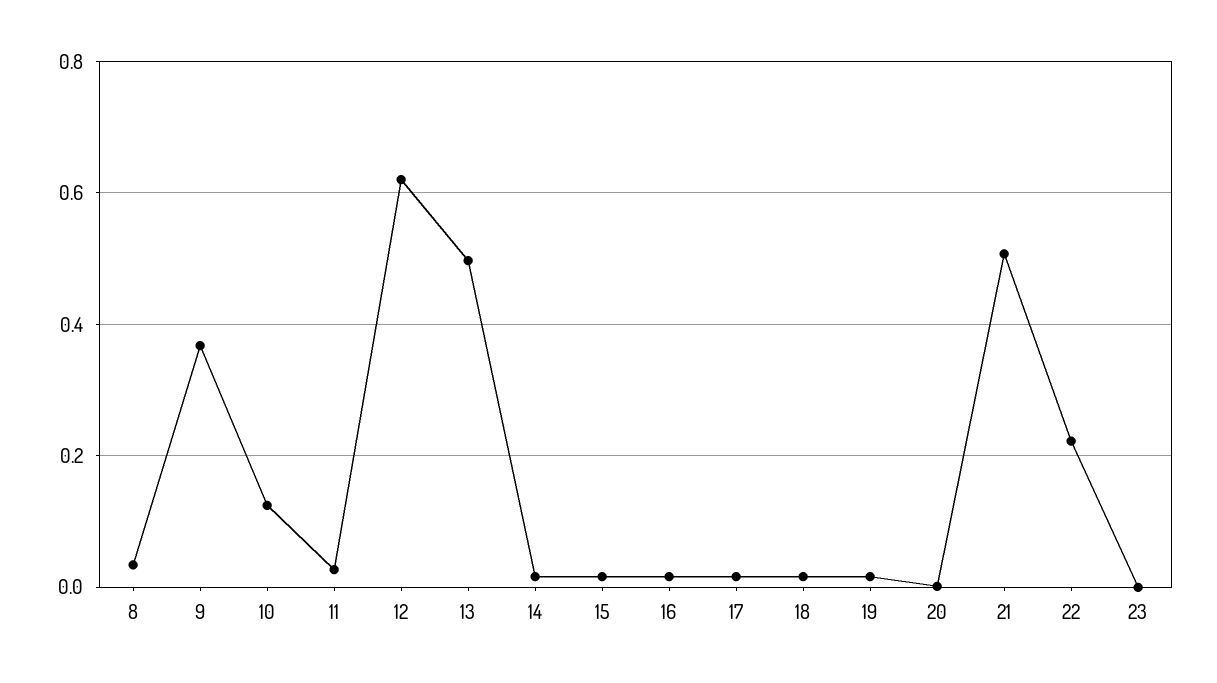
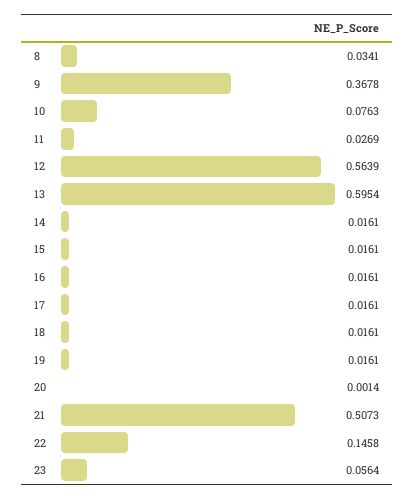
  {
    "8": 0.0341,
    "9": 0.3678,
-   "10": 0.12,
+   "10": 0.0763,
    "11": 0.0269,
-   "12": 0.62,
+   "12": 0.5639,
-   "13": 0.5,
+   "13": 0.5954,
    "14": 0.0161,
    "15": 0.0161,
    "16": 0.0161,
    "17": 0.0161,
    "18": 0.0161,
    "19": 0.0161,
    "20": 0.0014,
    "21": 0.5073,
-   "22": 0.22,
+   "22": 0.1458,
-   "23": 0
+   "23": 0.0564
  }

